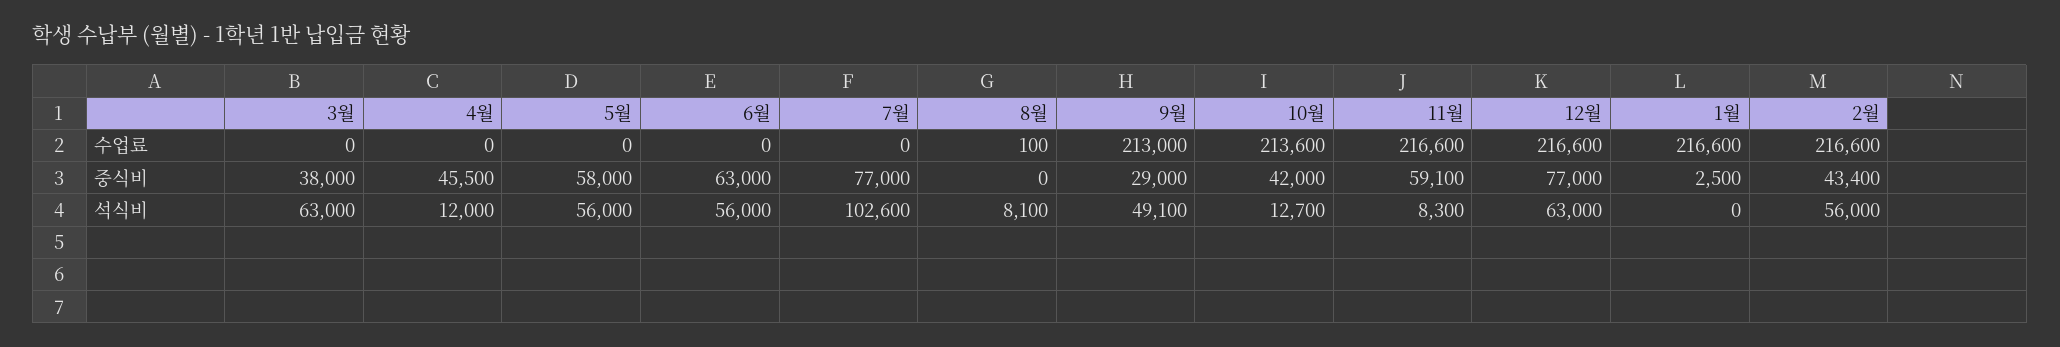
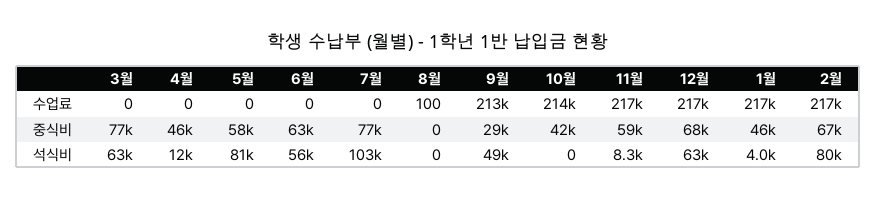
  {
    "3월": {
      "수업료": 0,
-     "중식비": 38000,
+     "중식비": 77000,
      "석식비": 63000
    },
    "4월": {
      "수업료": 0,
      "중식비": 45500,
      "석식비": 12000
    },
    "5월": {
      "수업료": 0,
      "중식비": 58000,
-     "석식비": 56000
+     "석식비": 81000
    },
    "6월": {
      "수업료": 0,
      "중식비": 63000,
      "석식비": 56000
    },
    "7월": {
      "수업료": 0,
      "중식비": 77000,
      "석식비": 102600
    },
    "8월": {
      "수업료": 100,
      "중식비": 0,
-     "석식비": 8100
+     "석식비": 0
    },
    "9월": {
      "수업료": 213000,
      "중식비": 29000,
      "석식비": 49100
    },
    "10월": {
      "수업료": 213600,
      "중식비": 42000,
-     "석식비": 12700
+     "석식비": 0
    },
    "11월": {
      "수업료": 216600,
      "중식비": 59100,
      "석식비": 8300
    },
    "12월": {
      "수업료": 216600,
-     "중식비": 77000,
+     "중식비": 68000,
      "석식비": 63000
    },
    "1월": {
      "수업료": 216600,
-     "중식비": 2500,
+     "중식비": 46000,
-     "석식비": 0
+     "석식비": 4000
    },
    "2월": {
      "수업료": 216600,
-     "중식비": 43400,
+     "중식비": 67000,
-     "석식비": 56000
+     "석식비": 80000
    }
  }

